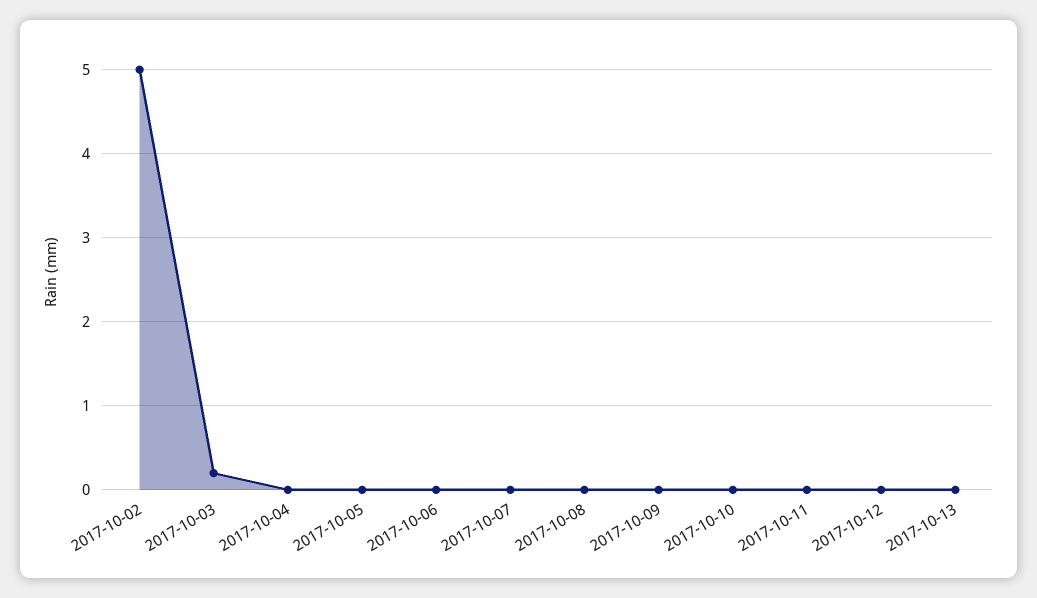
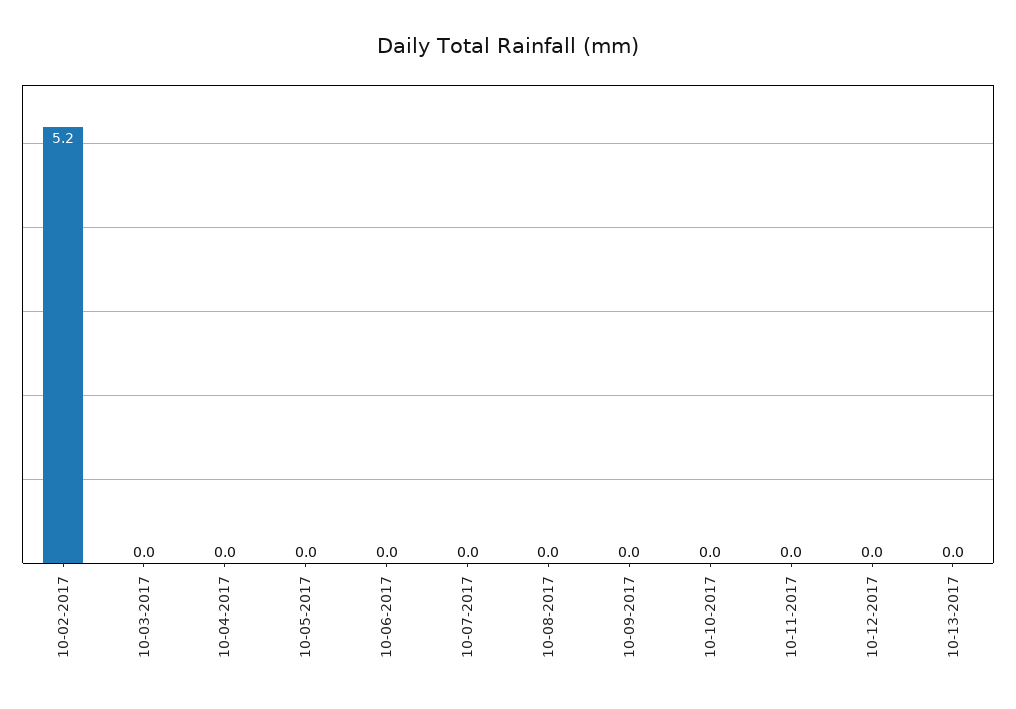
  {
-   "2017-10-02": 5,
+   "2017-10-02": 5.2,
-   "2017-10-03": 0.2,
+   "2017-10-03": 0,
    "2017-10-04": 0,
    "2017-10-05": 0,
    "2017-10-06": 0,
    "2017-10-07": 0,
    "2017-10-08": 0,
    "2017-10-09": 0,
    "2017-10-10": 0,
    "2017-10-11": 0,
    "2017-10-12": 0,
    "2017-10-13": 0
  }

